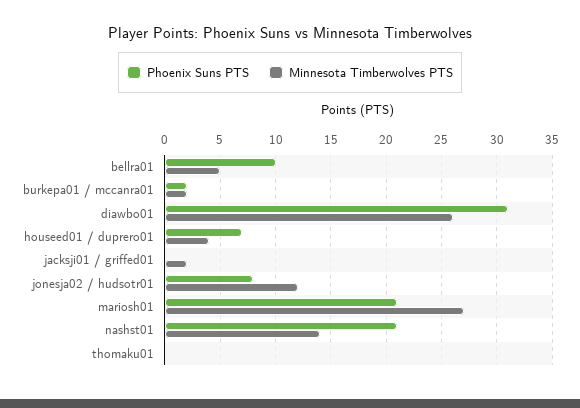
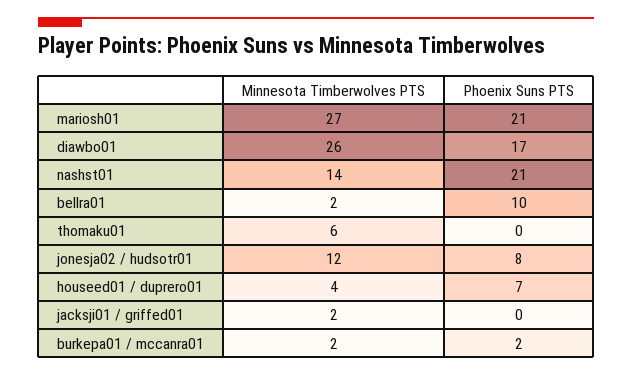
  {
    "Phoenix Suns PTS": {
      "bellra01": 10,
      "burkepa01 / mccanra01": 2,
-     "diawbo01": 31,
+     "diawbo01": 17,
      "houseed01 / duprero01": 7,
      "jacksji01 / griffed01": 0,
      "jonesja02 / hudsotr01": 8,
      "mariosh01": 21,
      "nashst01": 21,
      "thomaku01": 0
    },
    "Minnesota Timberwolves PTS": {
-     "bellra01": 5,
+     "bellra01": 2,
      "burkepa01 / mccanra01": 2,
      "diawbo01": 26,
      "houseed01 / duprero01": 4,
      "jacksji01 / griffed01": 2,
      "jonesja02 / hudsotr01": 12,
      "mariosh01": 27,
      "nashst01": 14,
-     "thomaku01": 0
+     "thomaku01": 6
    }
  }

